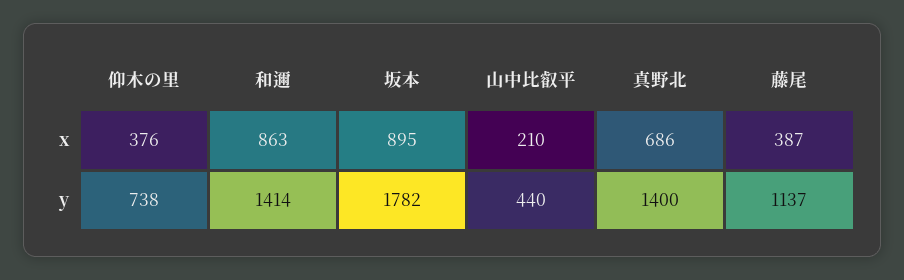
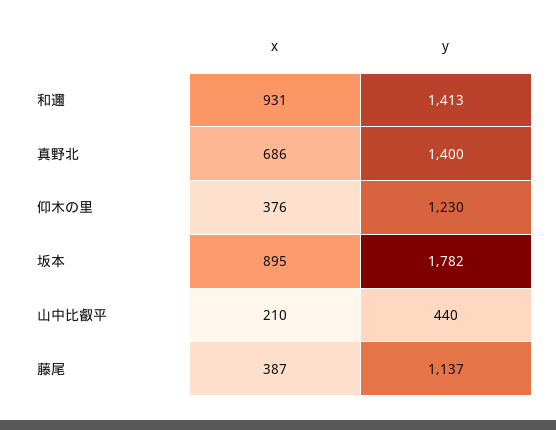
  {
    "仰木の里": {
      "x": 376,
-     "y": 738
+     "y": 1230
    },
    "和邇": {
-     "x": 863,
+     "x": 931,
-     "y": 1414
+     "y": 1413
    },
    "坂本": {
      "x": 895,
      "y": 1782
    },
    "山中比叡平": {
      "x": 210,
      "y": 440
    },
    "真野北": {
      "x": 686,
      "y": 1400
    },
    "藤尾": {
      "x": 387,
      "y": 1137
    }
  }

